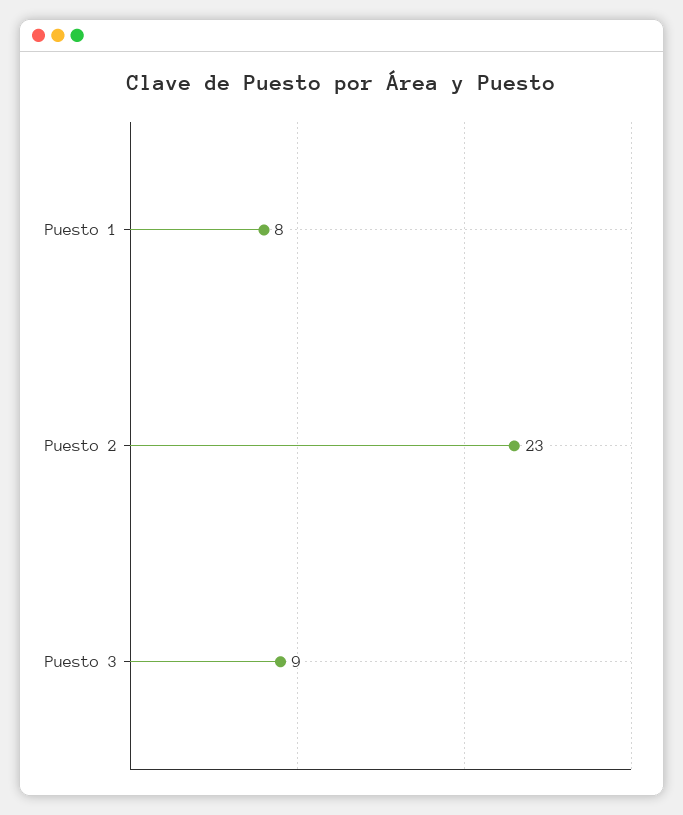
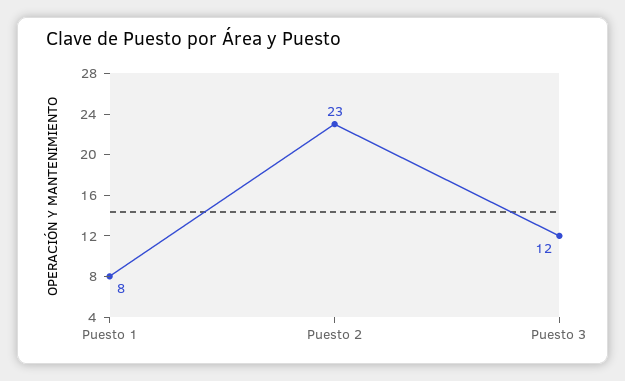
  {
    "Puesto 1": 8,
    "Puesto 2": 23,
-   "Puesto 3": 9
+   "Puesto 3": 12
  }

